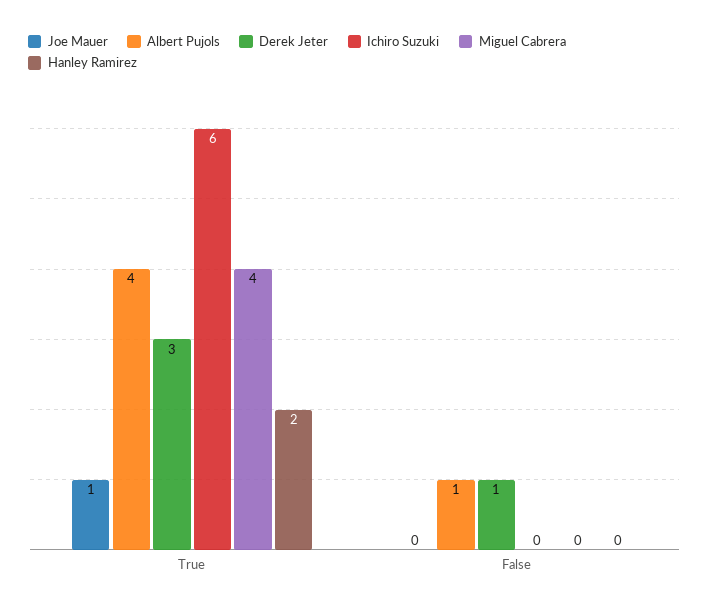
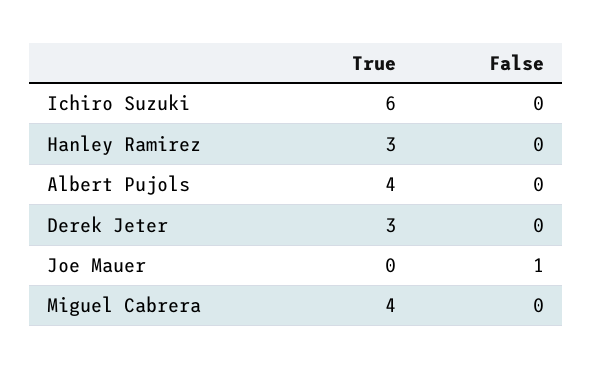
  {
    "Joe Mauer": {
-     "True": 1,
+     "True": 0,
-     "False": 0
+     "False": 1
    },
    "Albert Pujols": {
      "True": 4,
-     "False": 1
+     "False": 0
    },
    "Derek Jeter": {
      "True": 3,
-     "False": 1
+     "False": 0
    },
    "Ichiro Suzuki": {
      "True": 6,
      "False": 0
    },
    "Miguel Cabrera": {
      "True": 4,
      "False": 0
    },
    "Hanley Ramirez": {
-     "True": 2,
+     "True": 3,
      "False": 0
    }
  }

